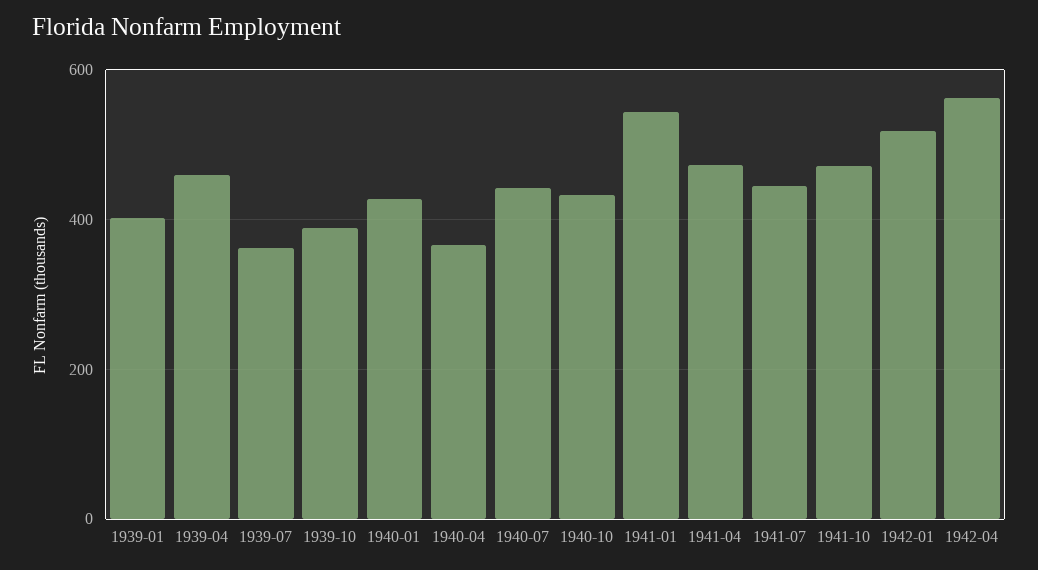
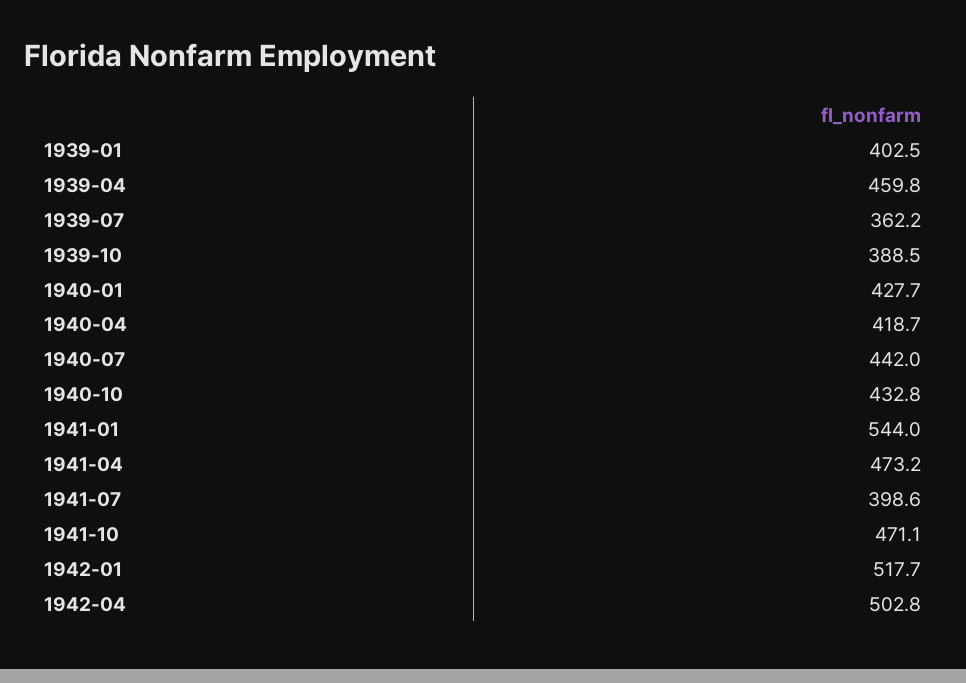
  {
    "1939-01": 402.5,
    "1939-04": 459.8,
    "1939-07": 362.2,
    "1939-10": 388.5,
    "1940-01": 427.7,
-   "1940-04": 360,
+   "1940-04": 418.7,
    "1940-07": 442,
    "1940-10": 432.8,
    "1941-01": 544,
    "1941-04": 473.2,
-   "1941-07": 440,
+   "1941-07": 398.6,
    "1941-10": 471.1,
    "1942-01": 517.7,
-   "1942-04": 560
+   "1942-04": 502.8
  }

